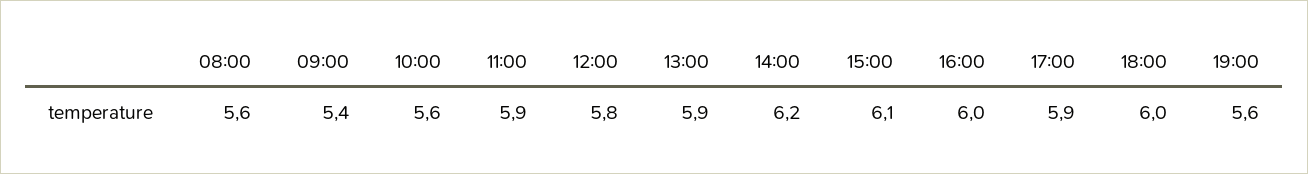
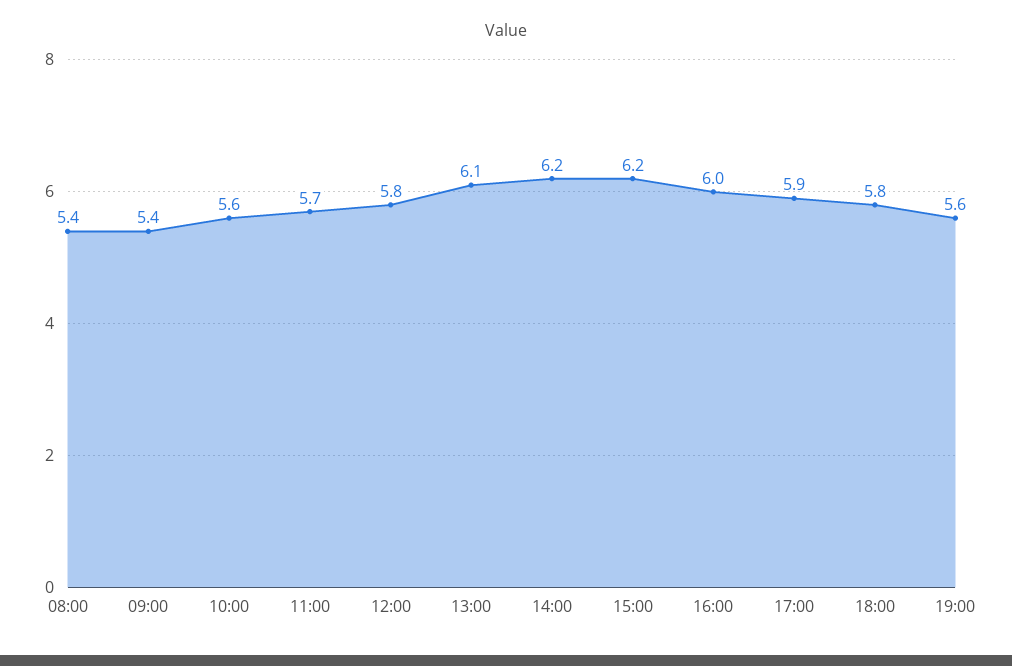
  {
-   "08:00": 5.6,
+   "08:00": 5.4,
    "09:00": 5.4,
    "10:00": 5.6,
-   "11:00": 5.9,
+   "11:00": 5.7,
    "12:00": 5.8,
-   "13:00": 5.9,
+   "13:00": 6.1,
    "14:00": 6.2,
-   "15:00": 6.1,
+   "15:00": 6.2,
    "16:00": 6,
    "17:00": 5.9,
-   "18:00": 6,
+   "18:00": 5.8,
    "19:00": 5.6
  }

